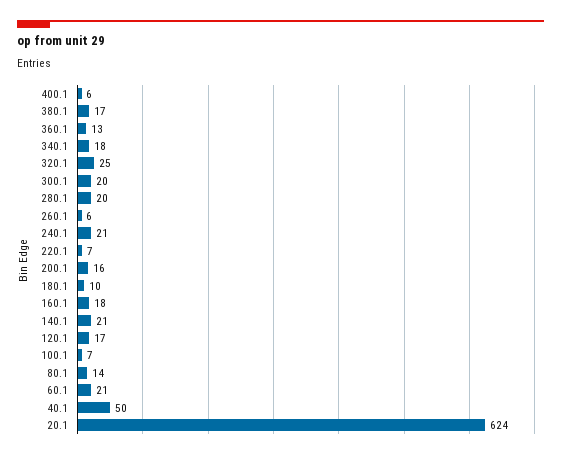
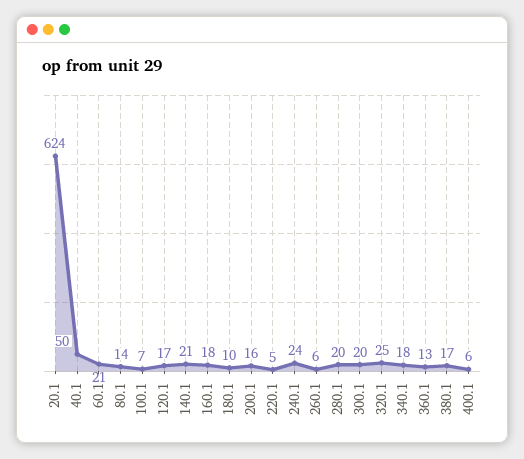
  {
    "400.1": 6,
    "380.1": 17,
    "360.1": 13,
    "340.1": 18,
    "320.1": 25,
    "300.1": 20,
    "280.1": 20,
    "260.1": 6,
-   "240.1": 21,
+   "240.1": 24,
-   "220.1": 7,
+   "220.1": 5,
    "200.1": 16,
    "180.1": 10,
    "160.1": 18,
    "140.1": 21,
    "120.1": 17,
    "100.1": 7,
    "80.1": 14,
    "60.1": 21,
    "40.1": 50,
    "20.1": 624
  }

